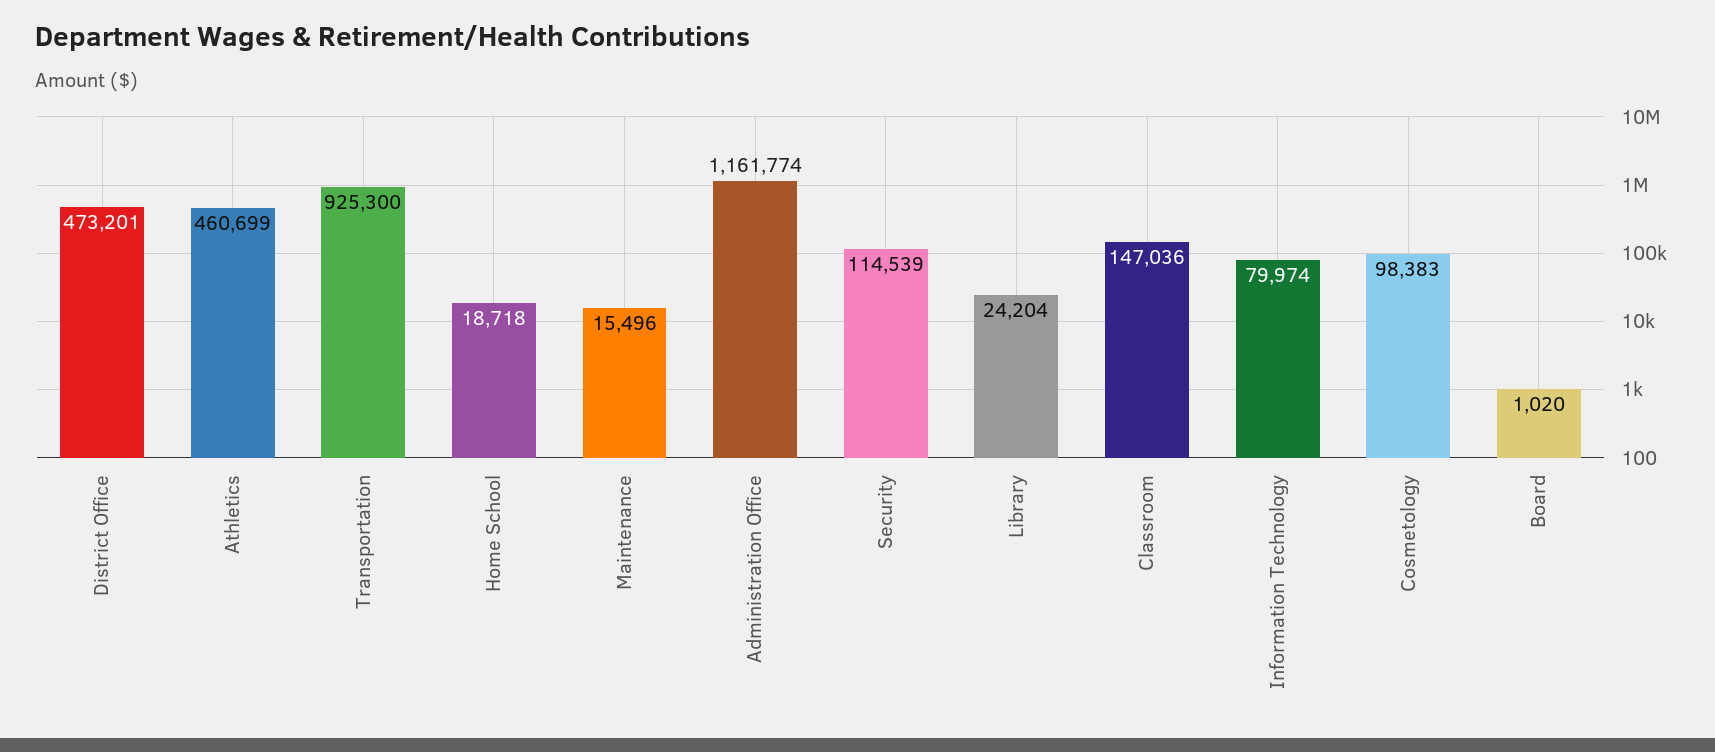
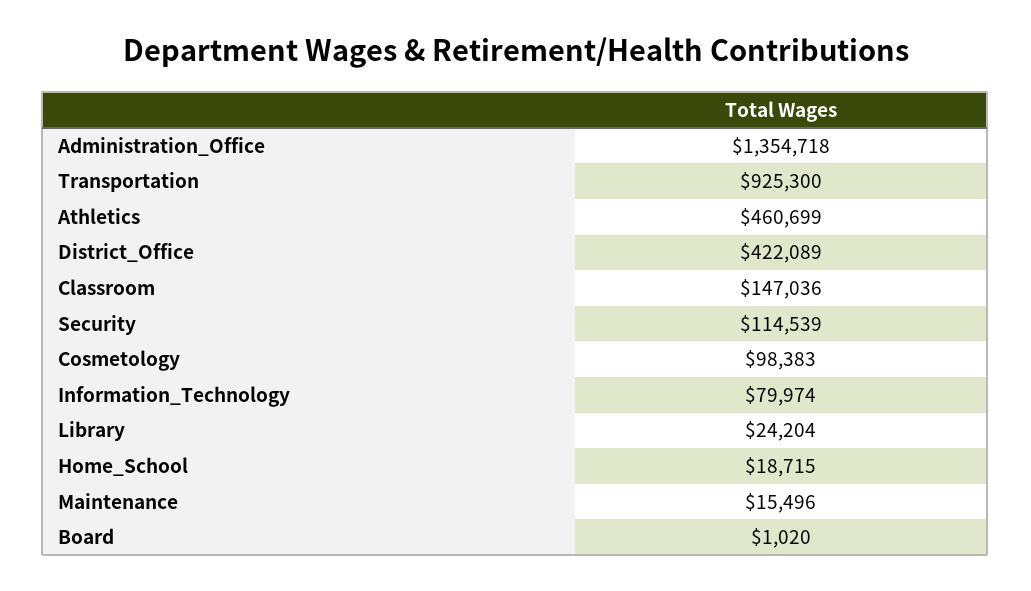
  {
-   "District Office": 473201,
+   "District Office": 422089,
    "Athletics": 460699,
    "Transportation": 925300,
-   "Home School": 18718,
+   "Home School": 18715,
    "Maintenance": 15496,
-   "Administration Office": 1161774,
+   "Administration Office": 1354718,
    "Security": 114539,
    "Library": 24204,
    "Classroom": 147036,
    "Information Technology": 79974,
    "Cosmetology": 98383,
    "Board": 1020
  }

